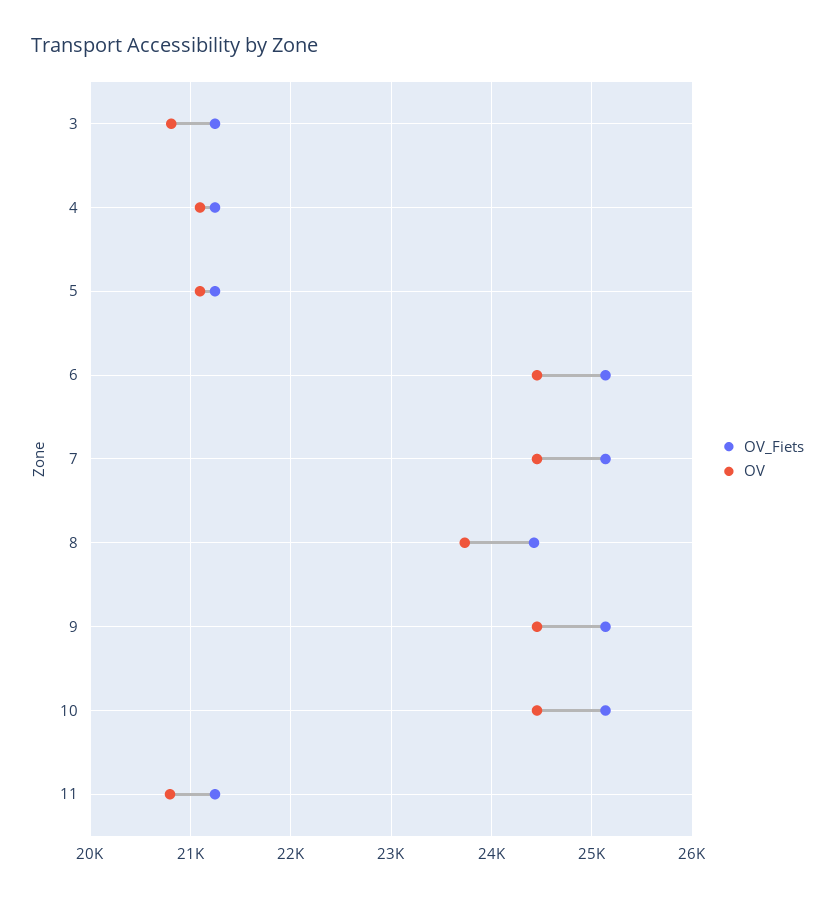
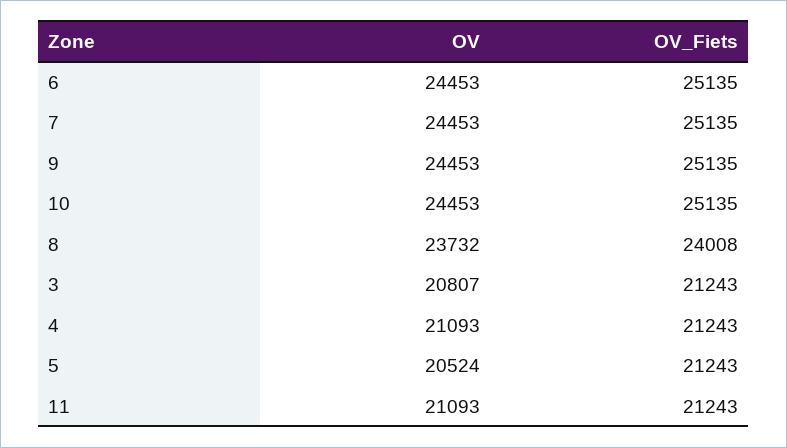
  {
    "OV_Fiets": {
      "3": 21243,
      "4": 21243,
      "5": 21243,
      "6": 25135,
      "7": 25135,
-     "8": 24400,
+     "8": 24008,
      "9": 25135,
      "10": 25135,
      "11": 21243
    },
    "OV": {
      "3": 20807,
      "4": 21093,
-     "5": 21100,
+     "5": 20524,
      "6": 24453,
      "7": 24453,
      "8": 23732,
      "9": 24453,
      "10": 24453,
-     "11": 20800
+     "11": 21093
    }
  }

